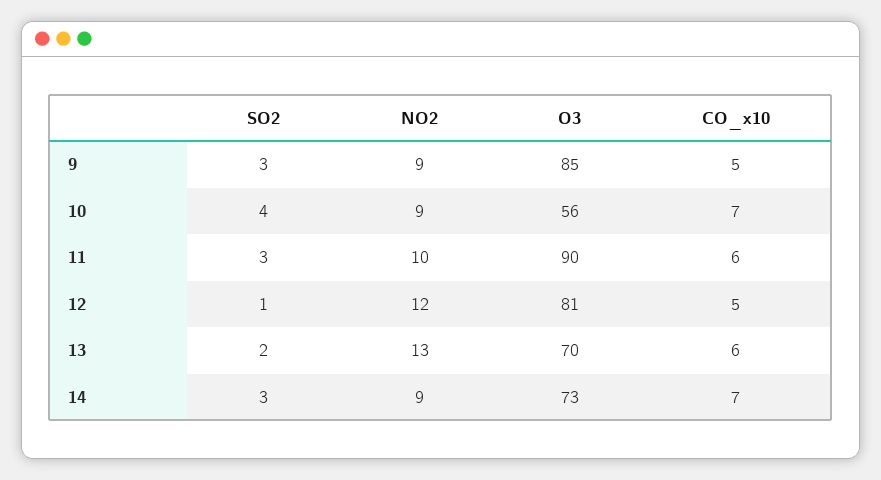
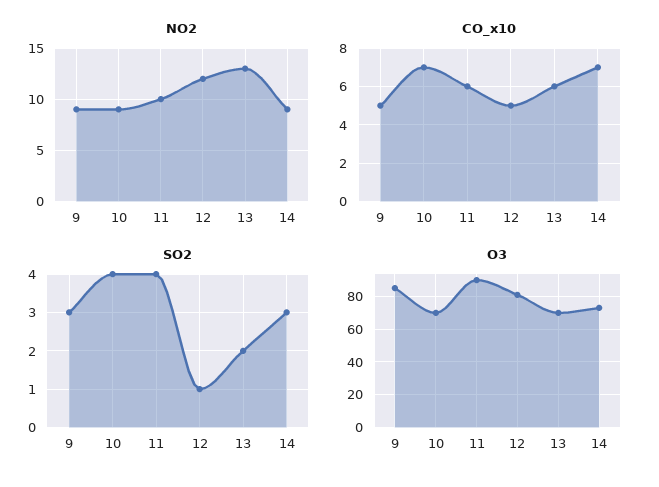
  {
    "SO2": {
      "9": 3,
      "10": 4,
-     "11": 3,
+     "11": 4,
      "12": 1,
      "13": 2,
      "14": 3
    },
    "NO2": {
      "9": 9,
      "10": 9,
      "11": 10,
      "12": 12,
      "13": 13,
      "14": 9
    },
    "O3": {
      "9": 85,
-     "10": 56,
+     "10": 70,
      "11": 90,
      "12": 81,
      "13": 70,
      "14": 73
    },
    "CO_x10": {
      "9": 5,
      "10": 7,
      "11": 6,
      "12": 5,
      "13": 6,
      "14": 7
    }
  }

